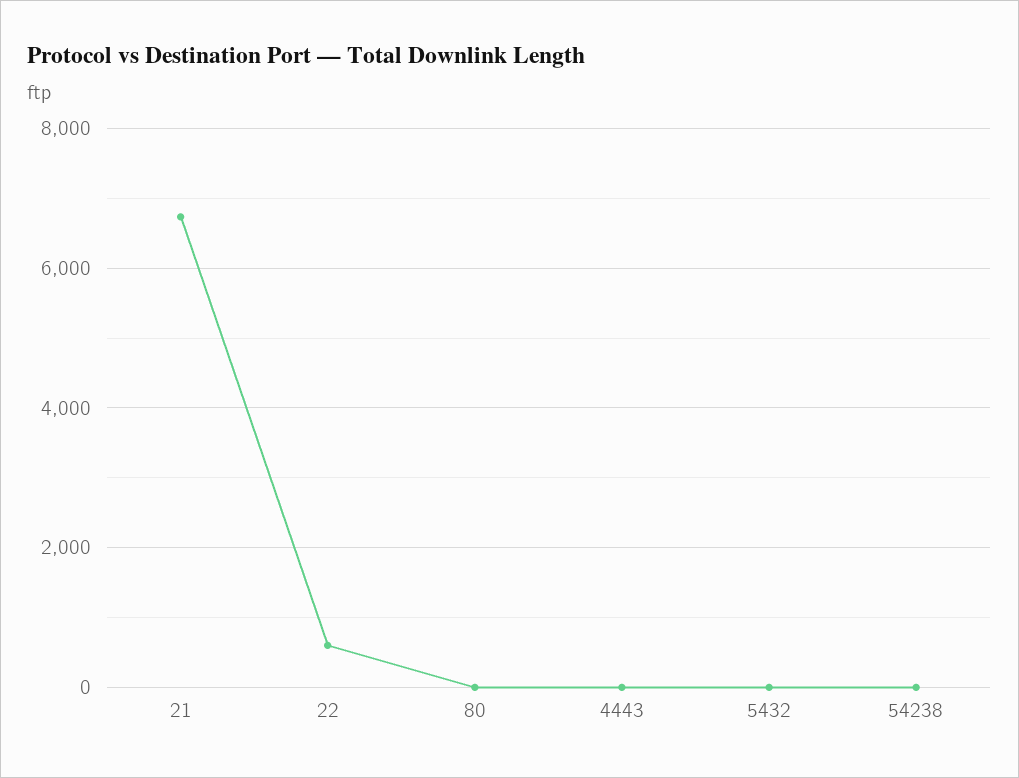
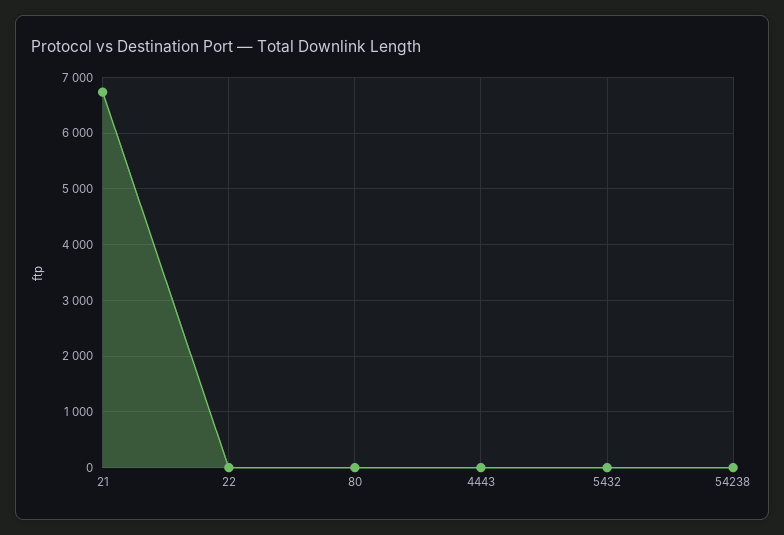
  {
    "21": 6800,
-   "22": 600,
+   "22": 0,
    "80": 0,
    "4443": 0,
    "5432": 0,
    "54238": 0
  }

